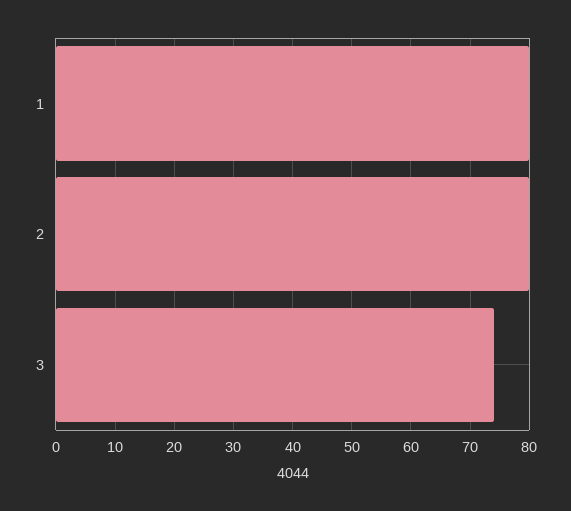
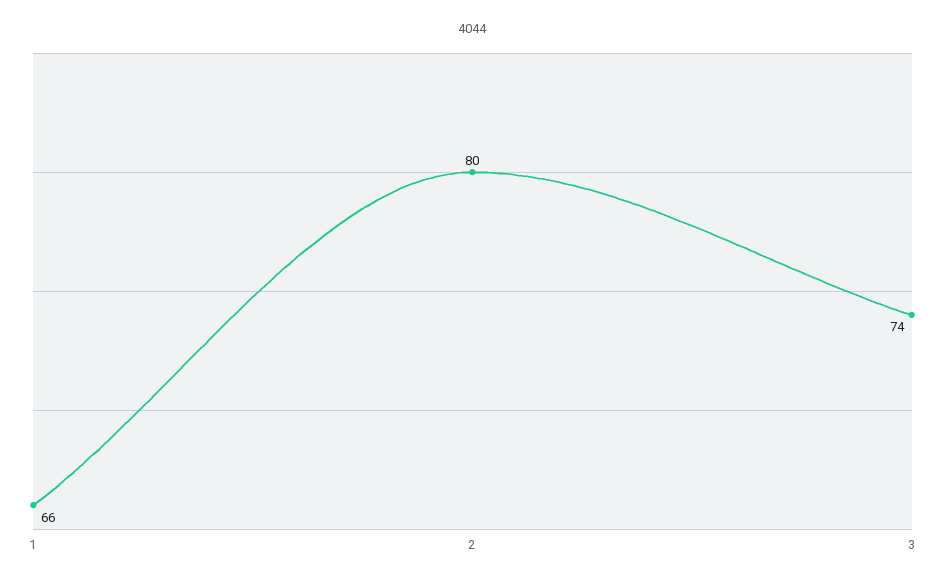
  {
-   "1": 80,
+   "1": 66,
    "2": 80,
    "3": 74
  }

